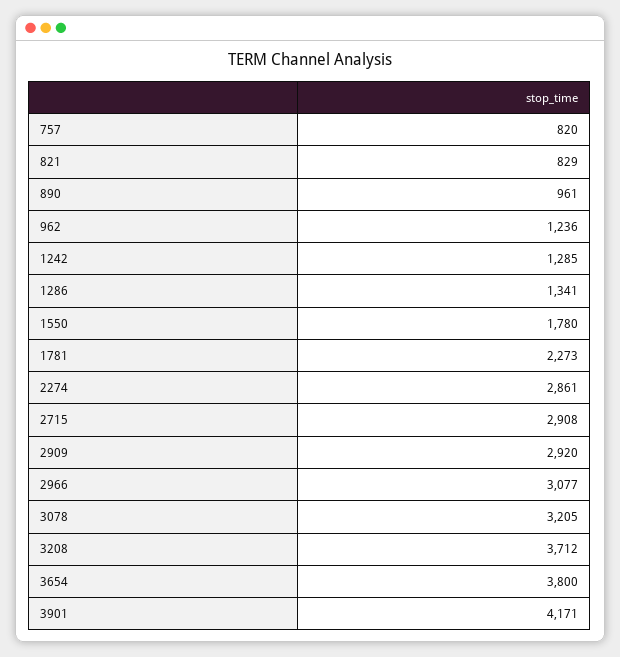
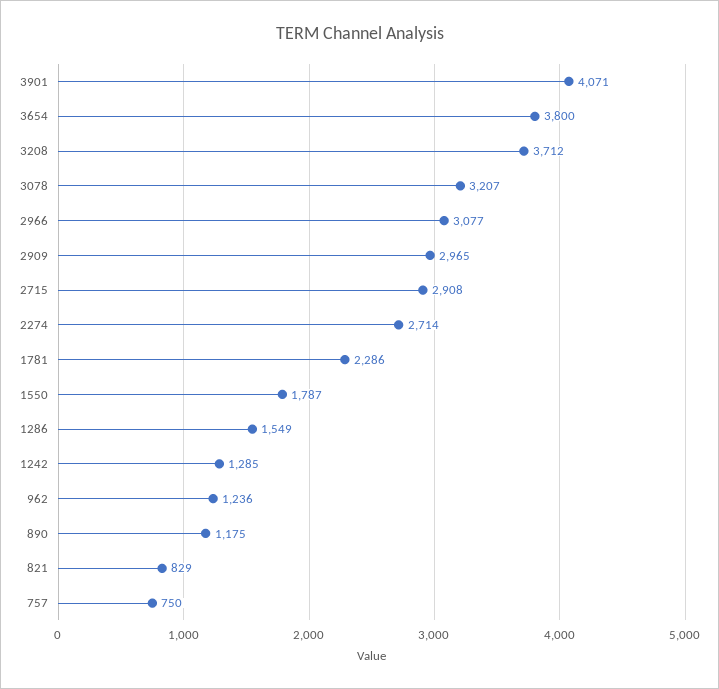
  {
-   "757": 820,
+   "757": 750,
    "821": 829,
-   "890": 961,
+   "890": 1175,
    "962": 1236,
    "1242": 1285,
-   "1286": 1341,
+   "1286": 1549,
-   "1550": 1780,
+   "1550": 1787,
-   "1781": 2273,
+   "1781": 2286,
-   "2274": 2861,
+   "2274": 2714,
    "2715": 2908,
-   "2909": 2920,
+   "2909": 2965,
    "2966": 3077,
-   "3078": 3205,
+   "3078": 3207,
    "3208": 3712,
    "3654": 3800,
-   "3901": 4171
+   "3901": 4071
  }

